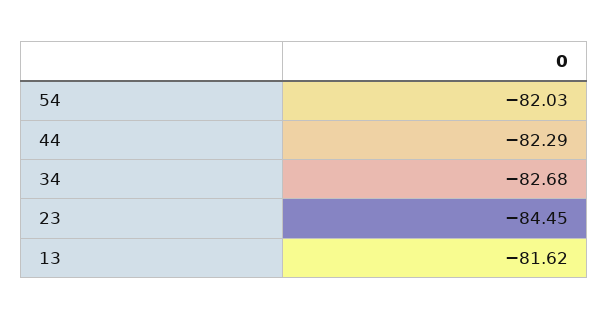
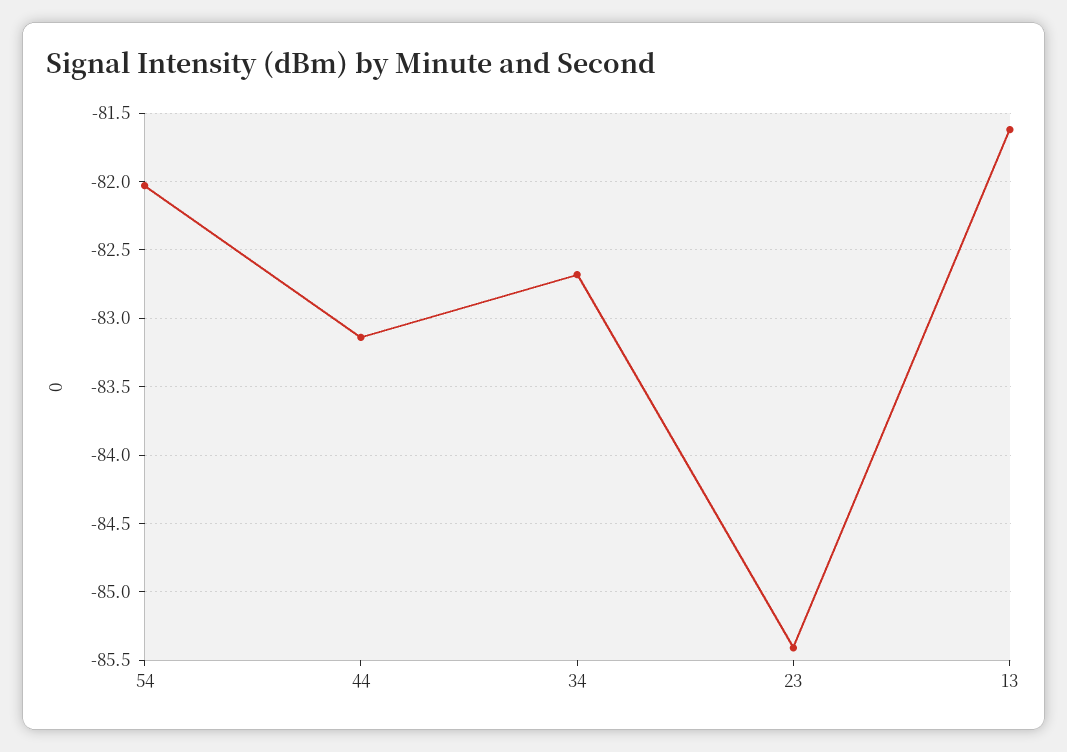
  {
    "54": -82.03,
-   "44": -82.29,
+   "44": -83.15,
    "34": -82.68,
-   "23": -84.45,
+   "23": -85.4,
    "13": -81.62
  }

